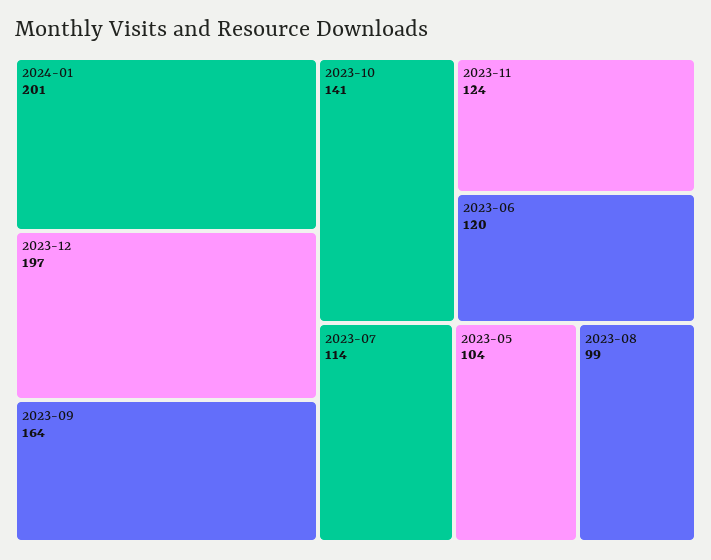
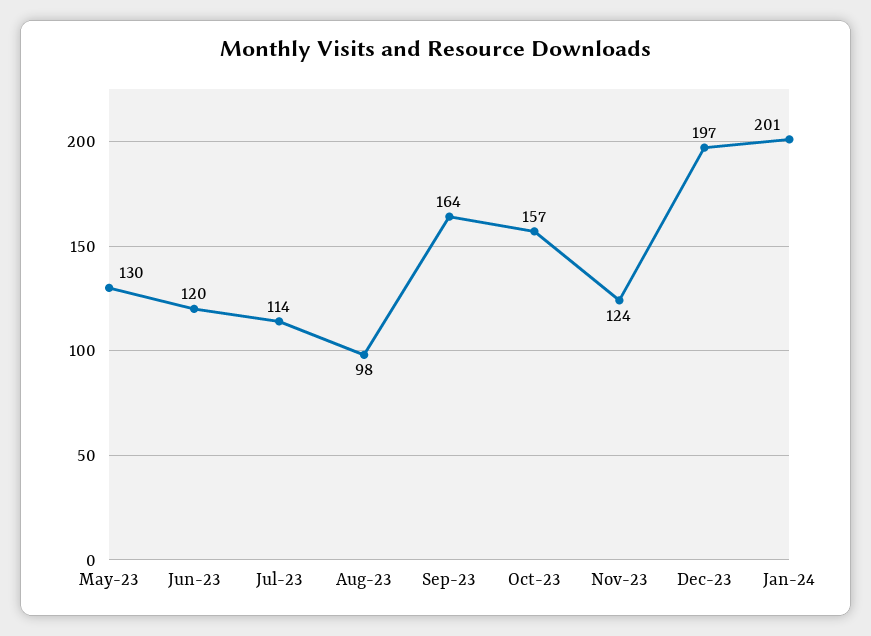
  {
    "2024-01": 201,
    "2023-12": 197,
    "2023-09": 164,
-   "2023-10": 141,
+   "2023-10": 157,
    "2023-11": 124,
    "2023-06": 120,
    "2023-07": 114,
-   "2023-05": 104,
+   "2023-05": 130,
-   "2023-08": 99
+   "2023-08": 98
  }

